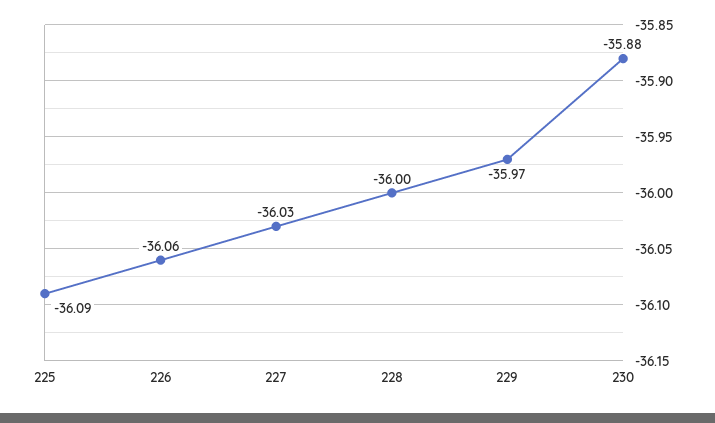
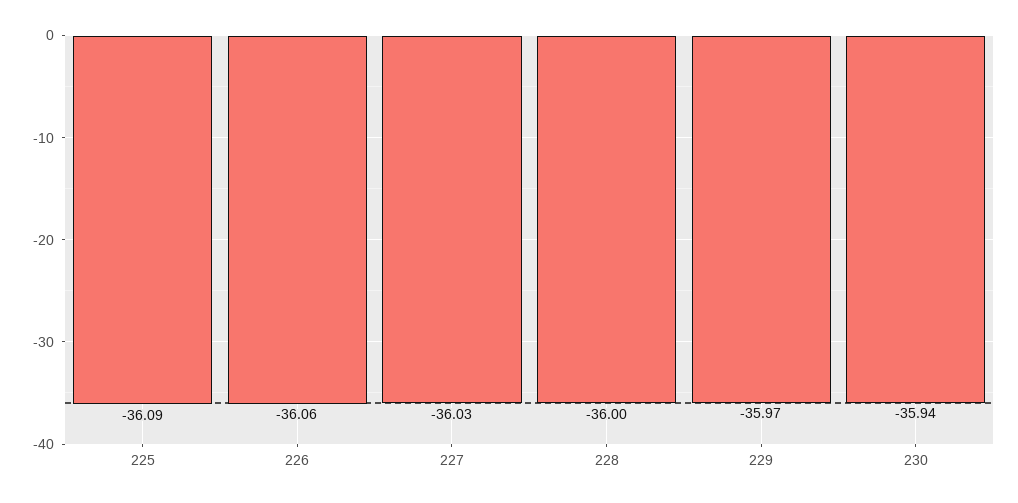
  {
    "225": -36.09,
    "226": -36.06,
    "227": -36.03,
    "228": -36,
    "229": -35.97,
-   "230": -35.88
+   "230": -35.94
  }

